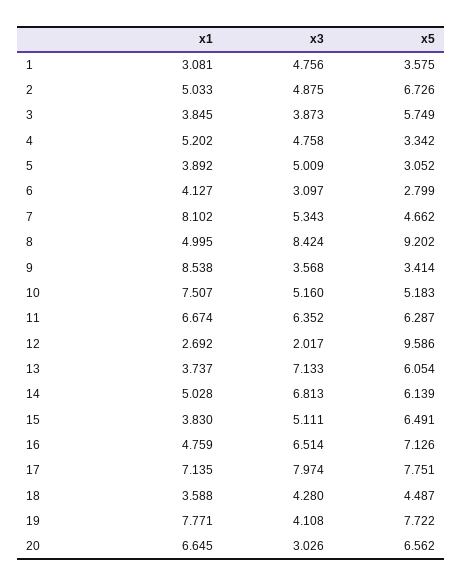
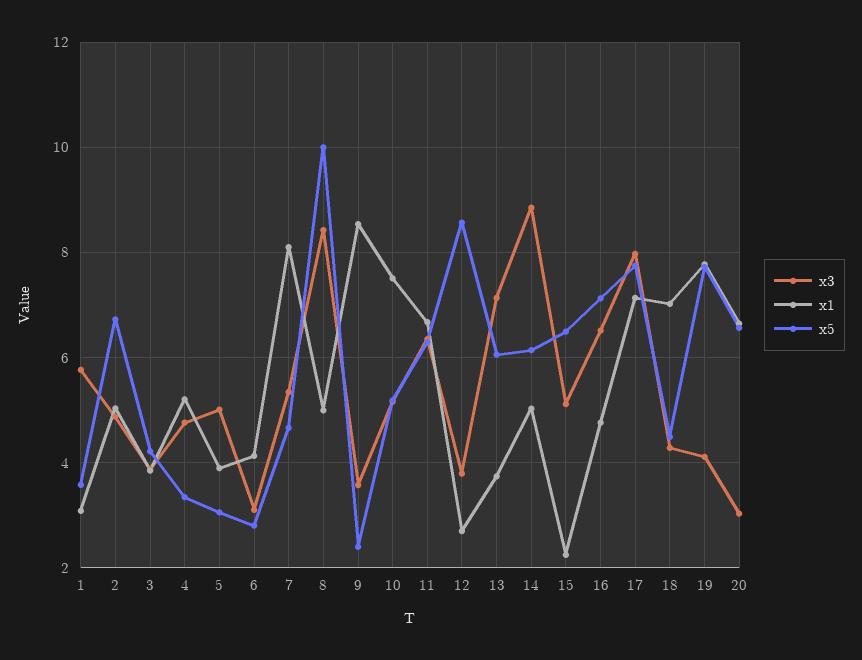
  {
    "x1": {
      "1": 3.081,
      "2": 5.033,
      "3": 3.845,
      "4": 5.202,
      "5": 3.892,
      "6": 4.127,
      "7": 8.102,
      "8": 4.995,
      "9": 8.538,
      "10": 7.507,
      "11": 6.674,
      "12": 2.692,
      "13": 3.737,
      "14": 5.028,
-     "15": 3.83,
+     "15": 2.2,
      "16": 4.759,
      "17": 7.135,
-     "18": 3.588,
+     "18": 7,
      "19": 7.771,
      "20": 6.645
    },
    "x3": {
-     "1": 4.756,
+     "1": 5.8,
      "2": 4.875,
      "3": 3.873,
      "4": 4.758,
      "5": 5.009,
      "6": 3.097,
      "7": 5.343,
      "8": 8.424,
      "9": 3.568,
      "10": 5.16,
      "11": 6.352,
-     "12": 2.017,
+     "12": 3.8,
      "13": 7.133,
-     "14": 6.813,
+     "14": 8.8,
      "15": 5.111,
      "16": 6.514,
      "17": 7.974,
      "18": 4.28,
      "19": 4.108,
      "20": 3.026
    },
    "x5": {
      "1": 3.575,
      "2": 6.726,
-     "3": 5.749,
+     "3": 4.2,
      "4": 3.342,
      "5": 3.052,
      "6": 2.799,
      "7": 4.662,
-     "8": 9.202,
+     "8": 10,
-     "9": 3.414,
+     "9": 2.4,
      "10": 5.183,
      "11": 6.287,
-     "12": 9.586,
+     "12": 8.6,
      "13": 6.054,
      "14": 6.139,
      "15": 6.491,
      "16": 7.126,
      "17": 7.751,
      "18": 4.487,
      "19": 7.722,
      "20": 6.562
    }
  }

